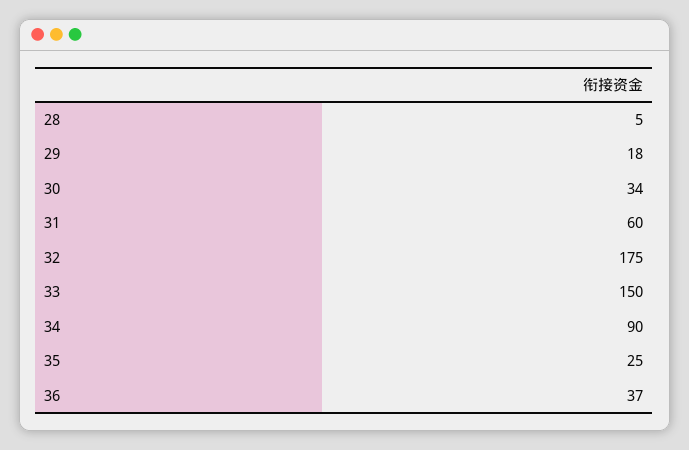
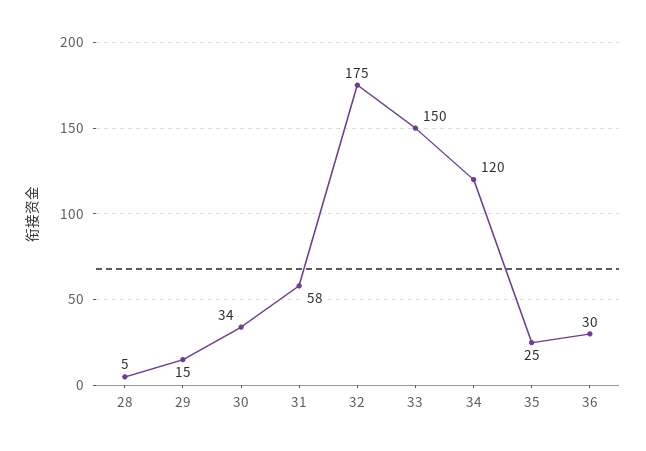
  {
    "28": 5,
-   "29": 18,
+   "29": 15,
    "30": 34,
-   "31": 60,
+   "31": 58,
    "32": 175,
    "33": 150,
-   "34": 90,
+   "34": 120,
    "35": 25,
-   "36": 37
+   "36": 30
  }

